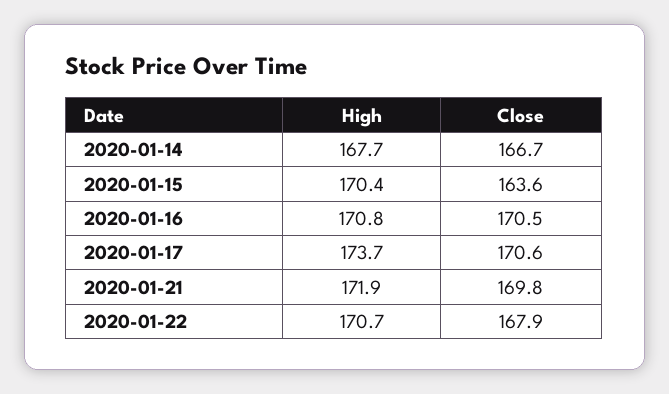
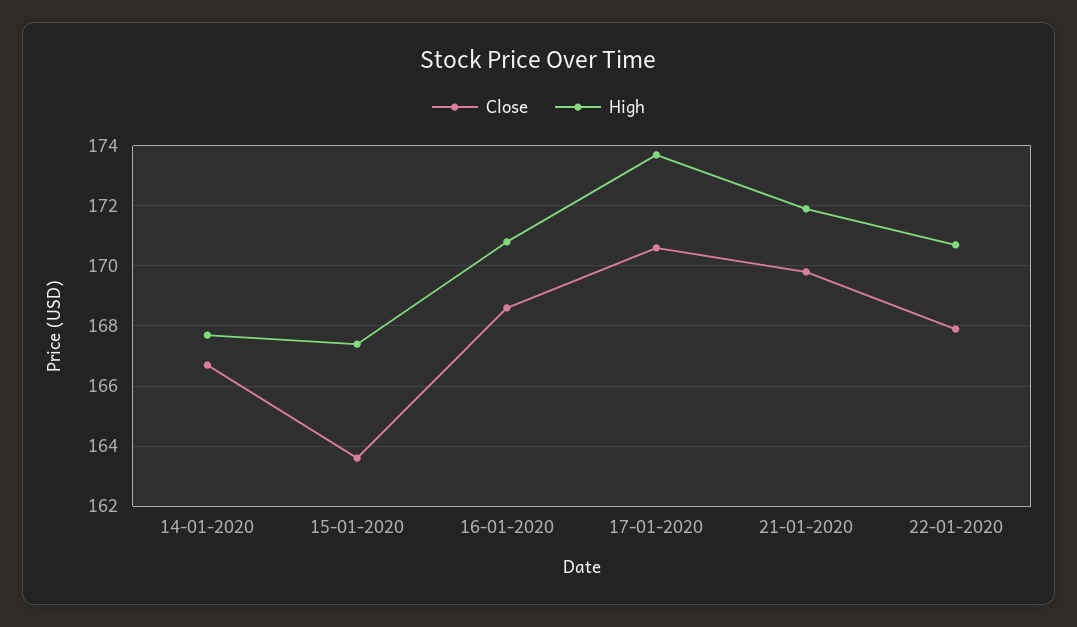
  {
    "High": {
      "2020-01-14": 167.7,
-     "2020-01-15": 170.4,
+     "2020-01-15": 167.5,
      "2020-01-16": 170.8,
      "2020-01-17": 173.7,
      "2020-01-21": 171.9,
      "2020-01-22": 170.7
    },
    "Close": {
      "2020-01-14": 166.7,
      "2020-01-15": 163.6,
-     "2020-01-16": 170.5,
+     "2020-01-16": 168.5,
      "2020-01-17": 170.6,
      "2020-01-21": 169.8,
      "2020-01-22": 167.9
    }
  }

